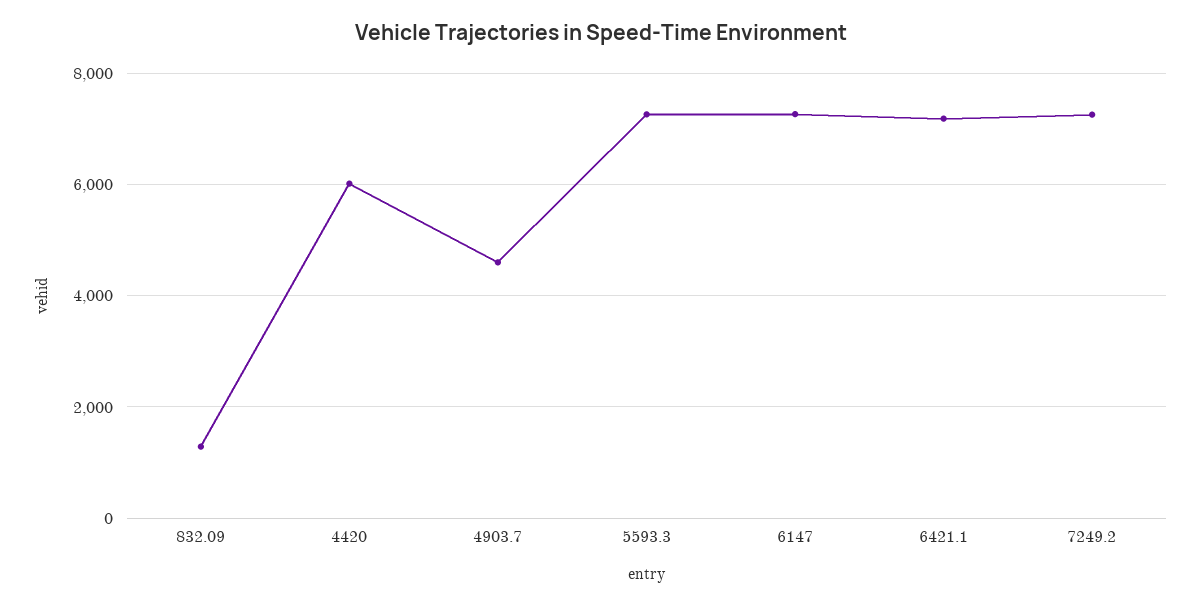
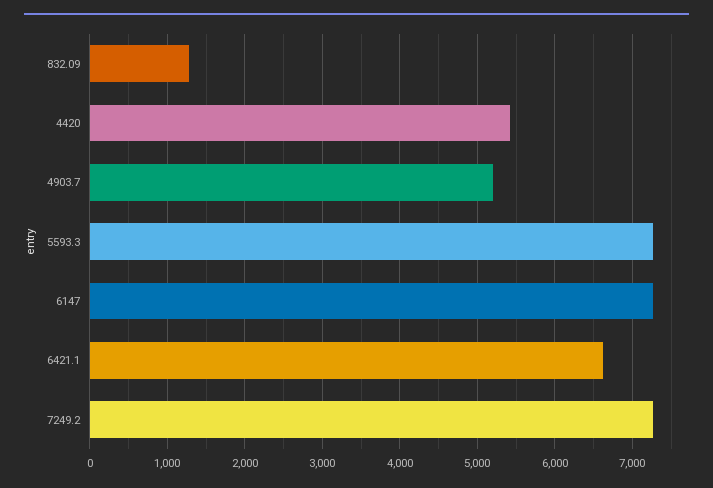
  {
    "832.09": 1300,
-   "4420": 6000,
+   "4420": 5400,
-   "4903.7": 4600,
+   "4903.7": 5200,
    "5593.3": 7300,
    "6147": 7300,
-   "6421.1": 7200,
+   "6421.1": 6600,
    "7249.2": 7300
  }

